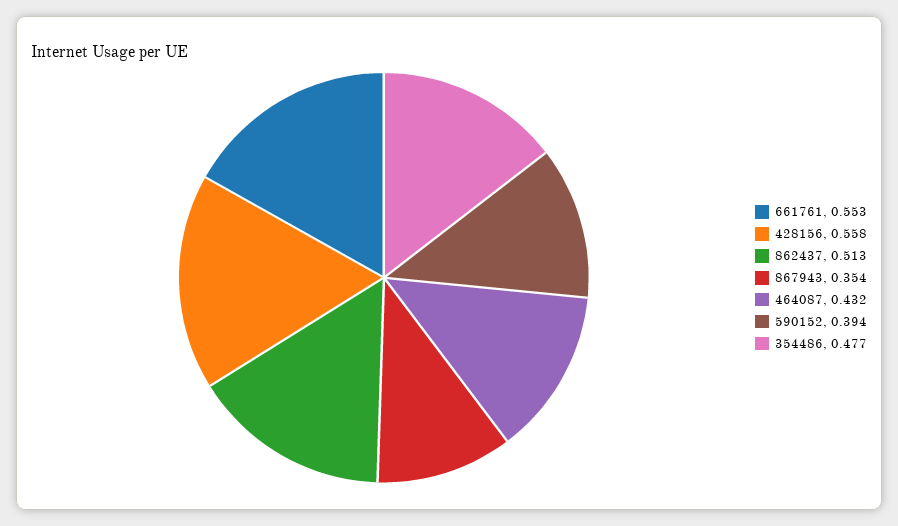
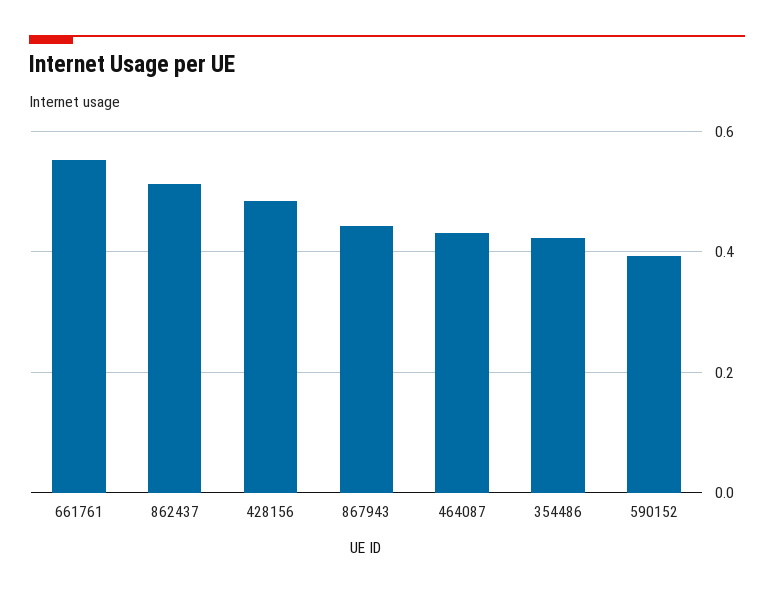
  {
    "661761": 0.553,
-   "428156": 0.558,
+   "428156": 0.48,
    "862437": 0.513,
-   "867943": 0.354,
+   "867943": 0.44,
    "464087": 0.432,
    "590152": 0.394,
-   "354486": 0.477
+   "354486": 0.42
  }

